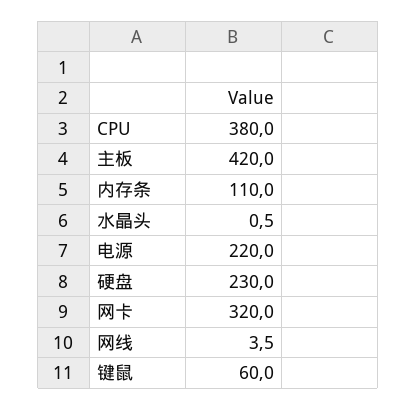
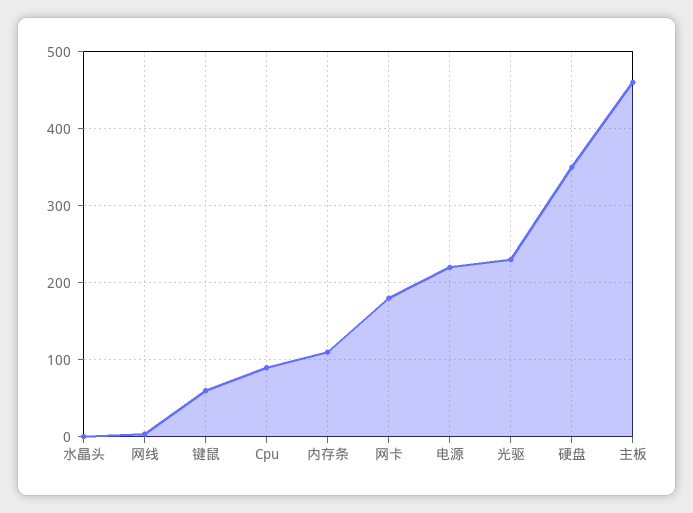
  {
-   "CPU": 380,
+   "CPU": 90,
-   "主板": 420,
+   "主板": 460,
    "内存条": 110,
    "水晶头": 0.5,
    "电源": 220,
-   "硬盘": 230,
+   "硬盘": 350,
-   "网卡": 320,
+   "网卡": 180,
    "网线": 3.5,
-   "键鼠": 60
+   "键鼠": 60,
+   "光驱": 230
  }

